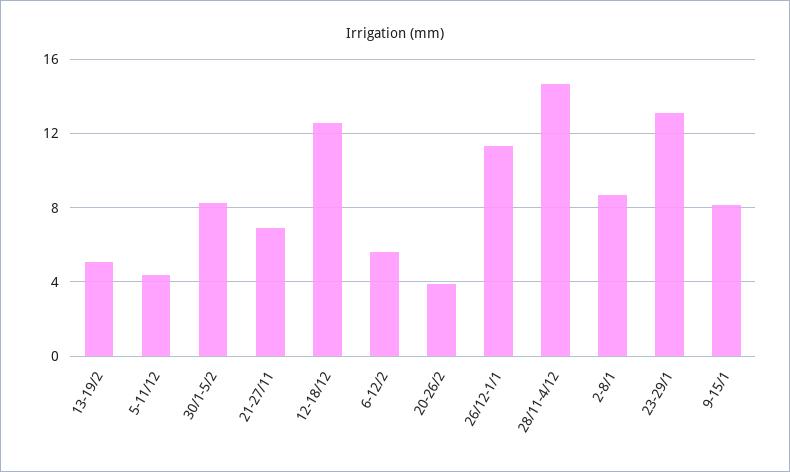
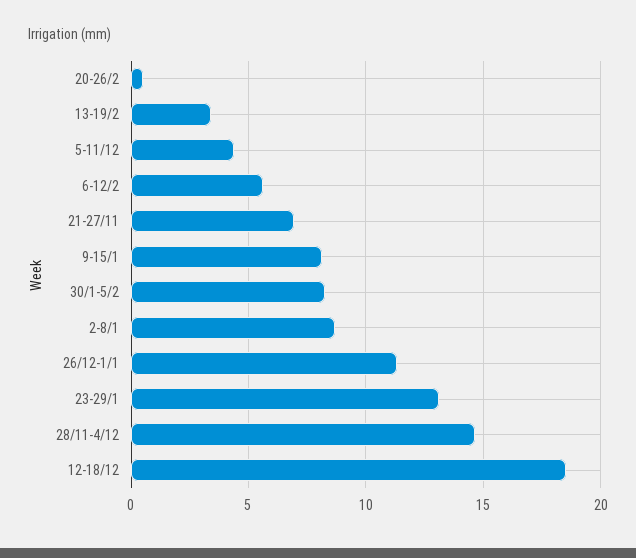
  {
-   "13-19/2": 5,
+   "13-19/2": 3.5,
    "5-11/12": 4.5,
    "30/1-5/2": 8.5,
    "21-27/11": 7,
-   "12-18/12": 12.5,
+   "12-18/12": 18.5,
    "6-12/2": 5.5,
-   "20-26/2": 4,
+   "20-26/2": 0.5,
    "26/12-1/1": 11.5,
    "28/11-4/12": 14.5,
    "2-8/1": 8.5,
    "23-29/1": 13,
    "9-15/1": 8
  }

